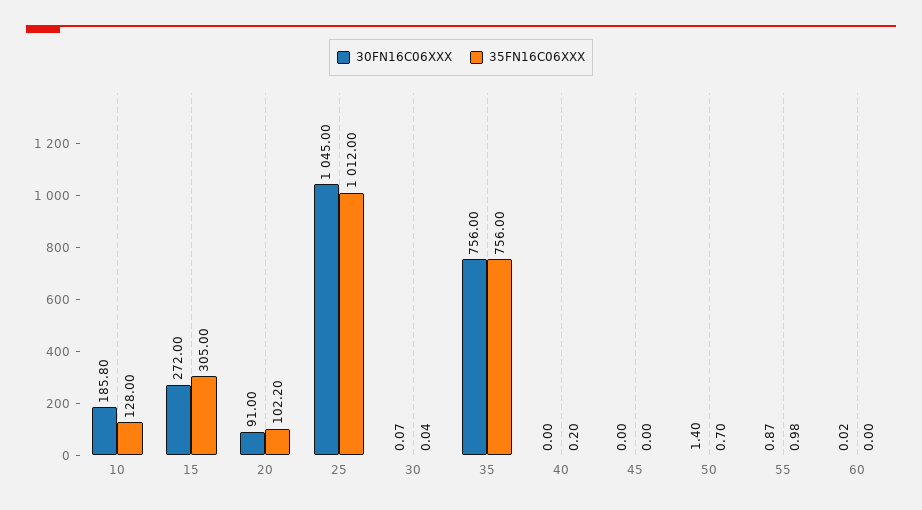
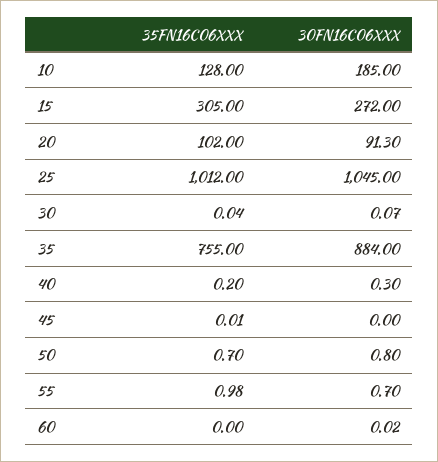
  {
    "30FN16C06XXX": {
-     "10": 185.8,
+     "10": 185,
      "15": 272,
-     "20": 91,
+     "20": 91.3,
      "25": 1045,
      "30": 0.07,
-     "35": 756,
+     "35": 884,
-     "40": 0,
+     "40": 0.3,
      "45": 0,
-     "50": 1.4,
+     "50": 0.8,
-     "55": 0.87,
+     "55": 0.7,
      "60": 0.02
    },
    "35FN16C06XXX": {
      "10": 128,
      "15": 305,
-     "20": 102.2,
+     "20": 102,
      "25": 1012,
      "30": 0.04,
-     "35": 756,
+     "35": 755,
      "40": 0.2,
-     "45": 0,
+     "45": 0.01,
      "50": 0.7,
      "55": 0.98,
      "60": 0
    }
  }

